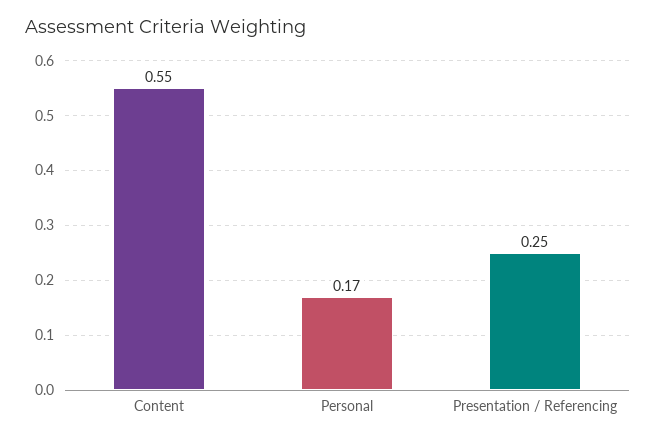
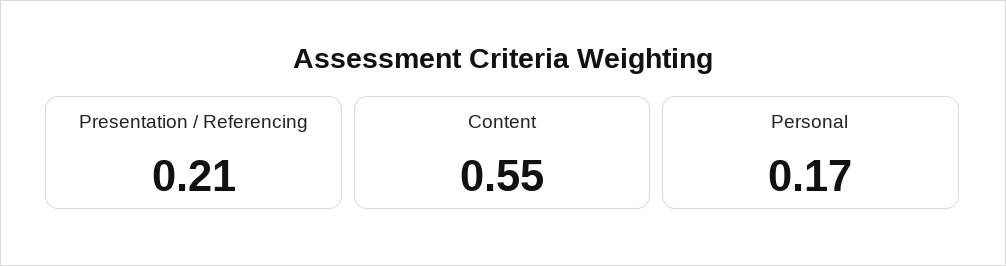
  {
    "Content": 0.55,
    "Personal": 0.17,
-   "Presentation / Referencing": 0.25
+   "Presentation / Referencing": 0.21
  }

